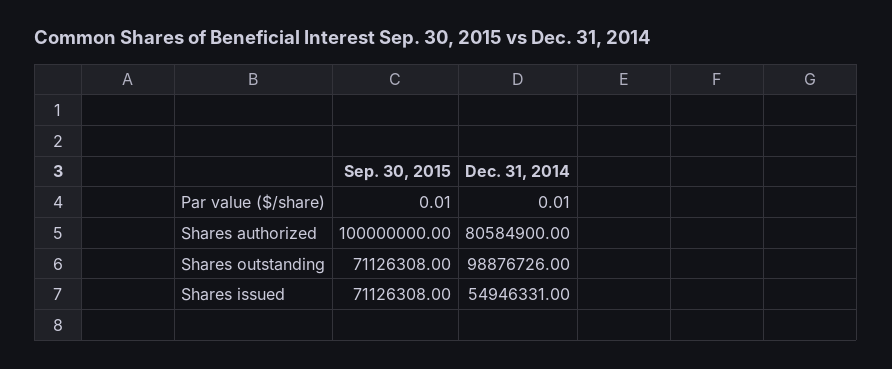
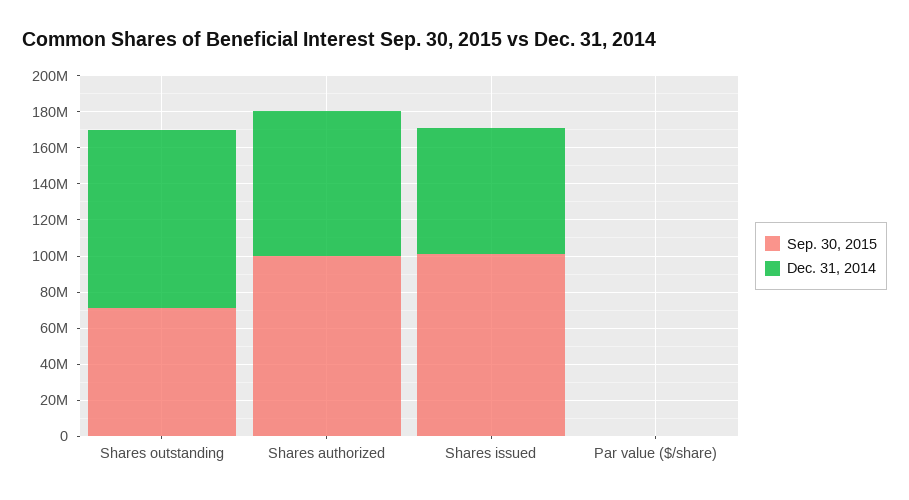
  {
    "Sep. 30, 2015": {
      "Par value ($/share)": 0.01,
      "Shares authorized": 100000000,
      "Shares outstanding": 71126308,
-     "Shares issued": 71126308
+     "Shares issued": 100000000
    },
    "Dec. 31, 2014": {
      "Par value ($/share)": 0.01,
      "Shares authorized": 80584900,
      "Shares outstanding": 98876726,
-     "Shares issued": 54946331
+     "Shares issued": 70000000
    }
  }

